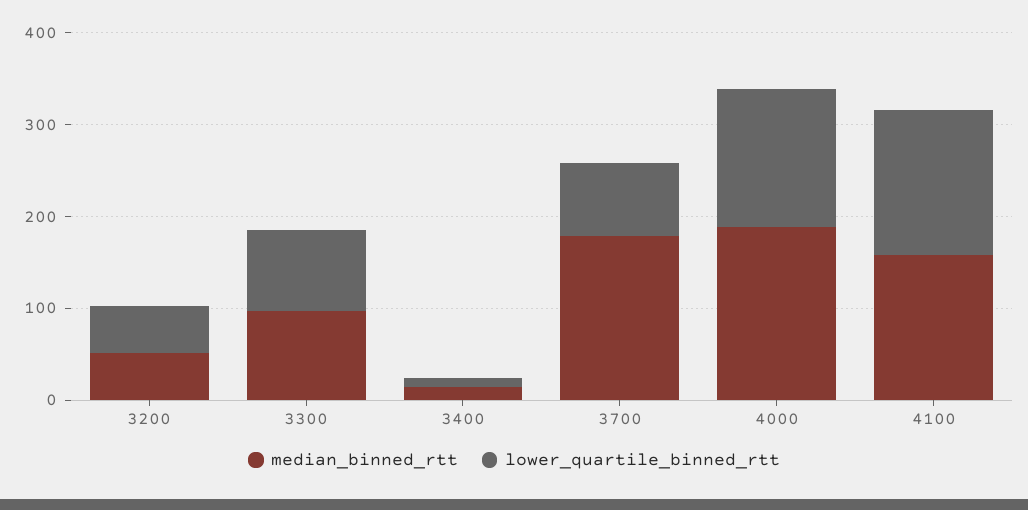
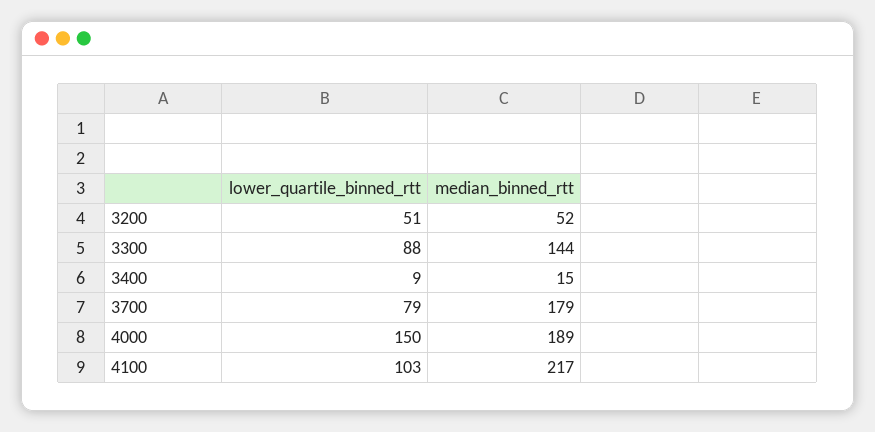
  {
    "median_binned_rtt": {
      "3200": 52,
-     "3300": 100,
+     "3300": 144,
      "3400": 15,
      "3700": 179,
      "4000": 189,
-     "4100": 160
+     "4100": 217
    },
    "lower_quartile_binned_rtt": {
      "3200": 51,
      "3300": 88,
      "3400": 9,
      "3700": 79,
      "4000": 150,
-     "4100": 160
+     "4100": 103
    }
  }

